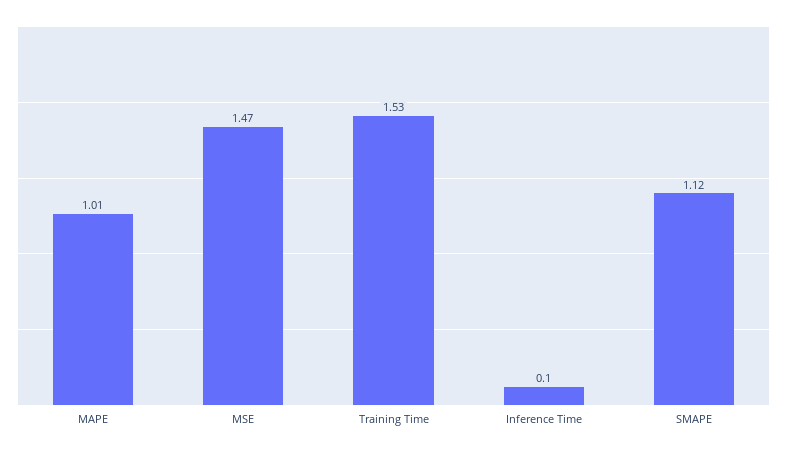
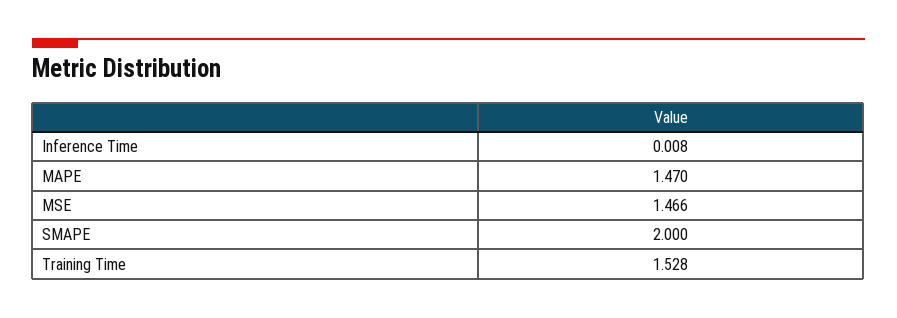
  {
-   "MAPE": 1.01,
+   "MAPE": 1.47,
    "MSE": 1.466,
    "Training Time": 1.528,
-   "Inference Time": 0.1,
+   "Inference Time": 0.008,
-   "SMAPE": 1.12
+   "SMAPE": 2
  }

